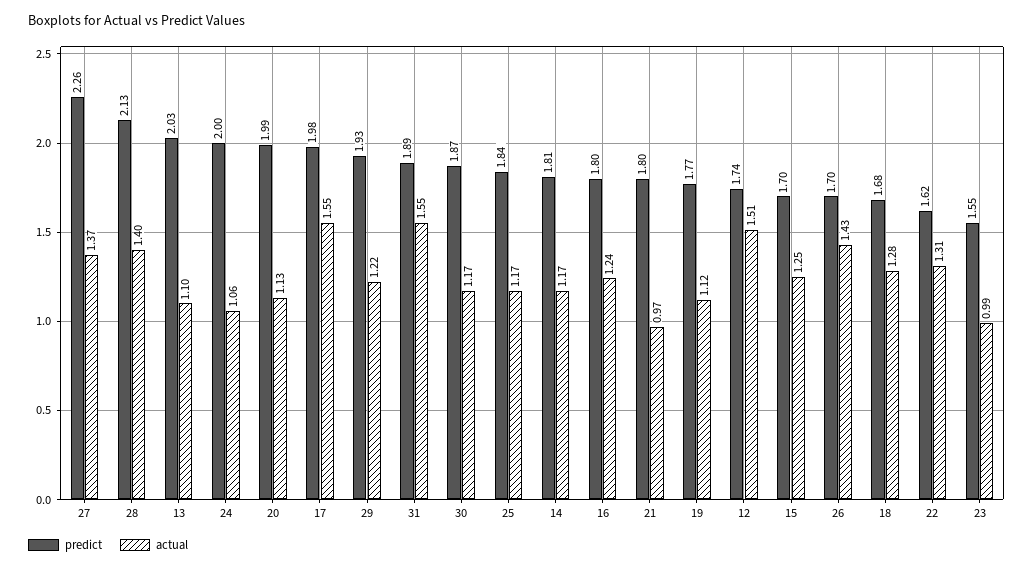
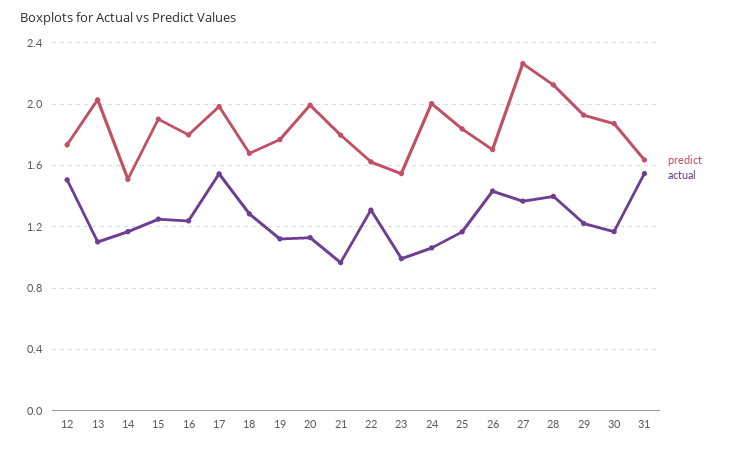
  {
    "predict": {
      "27": 2.26,
      "28": 2.13,
      "13": 2.03,
      "24": 2,
      "20": 1.99,
      "17": 1.98,
      "29": 1.93,
-     "31": 1.89,
+     "31": 1.65,
      "30": 1.87,
      "25": 1.84,
-     "14": 1.81,
+     "14": 1.5,
      "16": 1.8,
      "21": 1.8,
      "19": 1.77,
      "12": 1.74,
-     "15": 1.7,
+     "15": 1.9,
      "26": 1.7,
      "18": 1.68,
      "22": 1.62,
      "23": 1.55
    },
    "actual": {
      "27": 1.37,
      "28": 1.4,
      "13": 1.1,
      "24": 1.06,
      "20": 1.13,
      "17": 1.55,
      "29": 1.22,
      "31": 1.55,
      "30": 1.17,
      "25": 1.17,
      "14": 1.17,
      "16": 1.24,
      "21": 0.97,
      "19": 1.12,
      "12": 1.51,
      "15": 1.25,
      "26": 1.43,
      "18": 1.28,
      "22": 1.31,
      "23": 0.99
    }
  }

